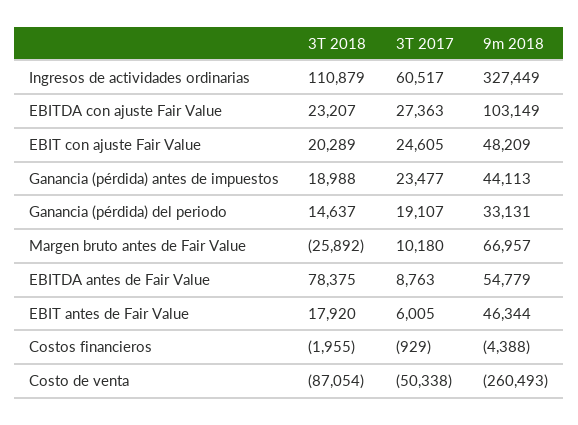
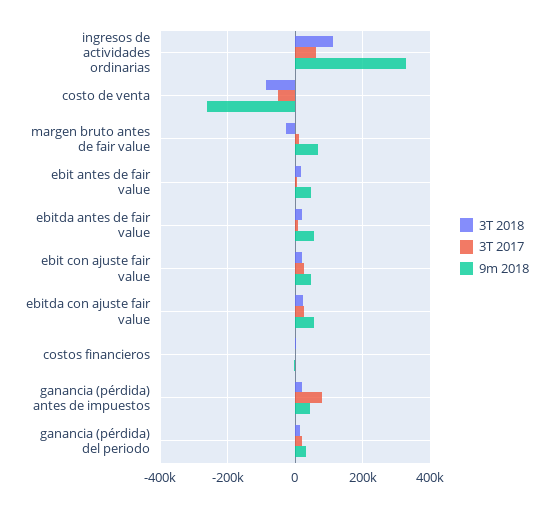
  {
    "3T 2018": {
      "Ingresos de actividades ordinarias": 110879,
      "EBITDA con ajuste Fair Value": 23207,
      "EBIT con ajuste Fair Value": 20289,
      "Ganancia (pérdida) antes de impuestos": 18988,
      "Ganancia (pérdida) del periodo": 14637,
      "Margen bruto antes de Fair Value": -25892,
-     "EBITDA antes de Fair Value": 78375,
+     "EBITDA antes de Fair Value": 20000,
      "EBIT antes de Fair Value": 17920,
      "Costos financieros": -1955,
      "Costo de venta": -87054
    },
    "3T 2017": {
      "Ingresos de actividades ordinarias": 60517,
      "EBITDA con ajuste Fair Value": 27363,
      "EBIT con ajuste Fair Value": 24605,
-     "Ganancia (pérdida) antes de impuestos": 23477,
+     "Ganancia (pérdida) antes de impuestos": 80000,
      "Ganancia (pérdida) del periodo": 19107,
      "Margen bruto antes de Fair Value": 10180,
      "EBITDA antes de Fair Value": 8763,
      "EBIT antes de Fair Value": 6005,
      "Costos financieros": -929,
      "Costo de venta": -50338
    },
    "9m 2018": {
      "Ingresos de actividades ordinarias": 327449,
-     "EBITDA con ajuste Fair Value": 103149,
+     "EBITDA con ajuste Fair Value": 60000,
      "EBIT con ajuste Fair Value": 48209,
      "Ganancia (pérdida) antes de impuestos": 44113,
      "Ganancia (pérdida) del periodo": 33131,
      "Margen bruto antes de Fair Value": 66957,
      "EBITDA antes de Fair Value": 54779,
      "EBIT antes de Fair Value": 46344,
      "Costos financieros": -4388,
      "Costo de venta": -260493
    }
  }

